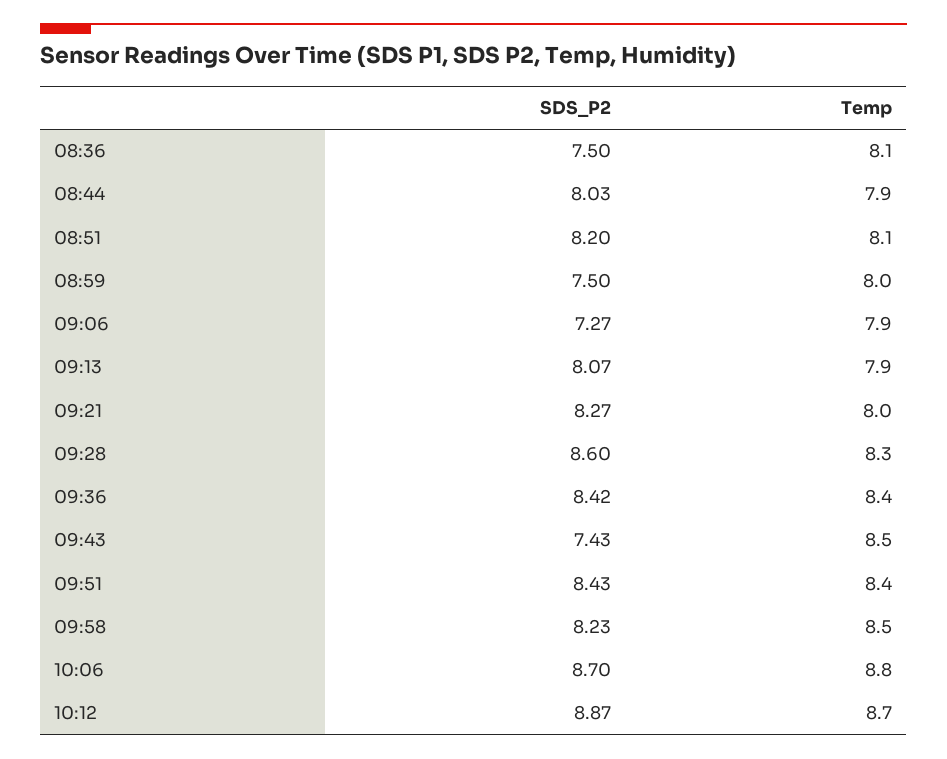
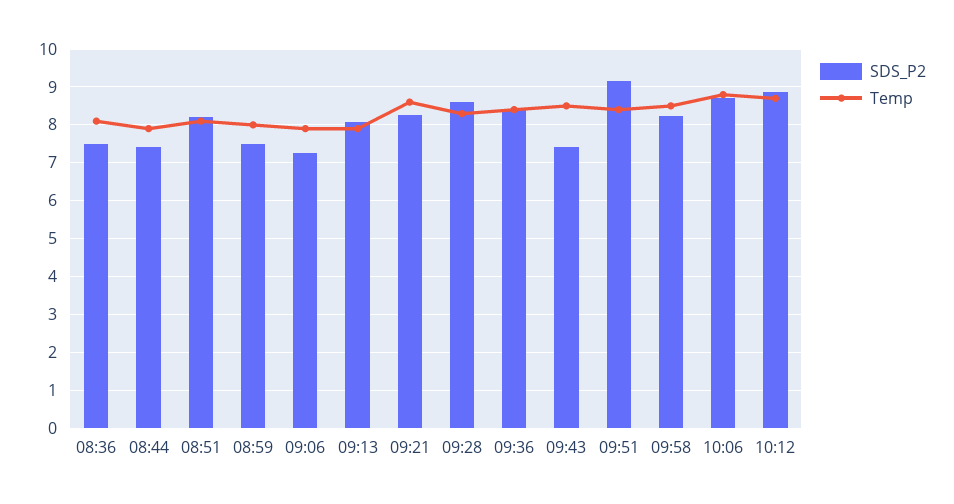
  {
    "SDS_P2": {
      "08:36": 7.5,
-     "08:44": 8.03,
+     "08:44": 7.4,
      "08:51": 8.2,
      "08:59": 7.5,
      "09:06": 7.27,
      "09:13": 8.07,
      "09:21": 8.27,
      "09:28": 8.6,
      "09:36": 8.42,
      "09:43": 7.43,
-     "09:51": 8.43,
+     "09:51": 9.2,
      "09:58": 8.23,
      "10:06": 8.7,
      "10:12": 8.87
    },
    "Temp": {
      "08:36": 8.1,
      "08:44": 7.9,
      "08:51": 8.1,
      "08:59": 8,
      "09:06": 7.9,
      "09:13": 7.9,
-     "09:21": 8,
+     "09:21": 8.6,
      "09:28": 8.3,
      "09:36": 8.4,
      "09:43": 8.5,
      "09:51": 8.4,
      "09:58": 8.5,
      "10:06": 8.8,
      "10:12": 8.7
    }
  }

